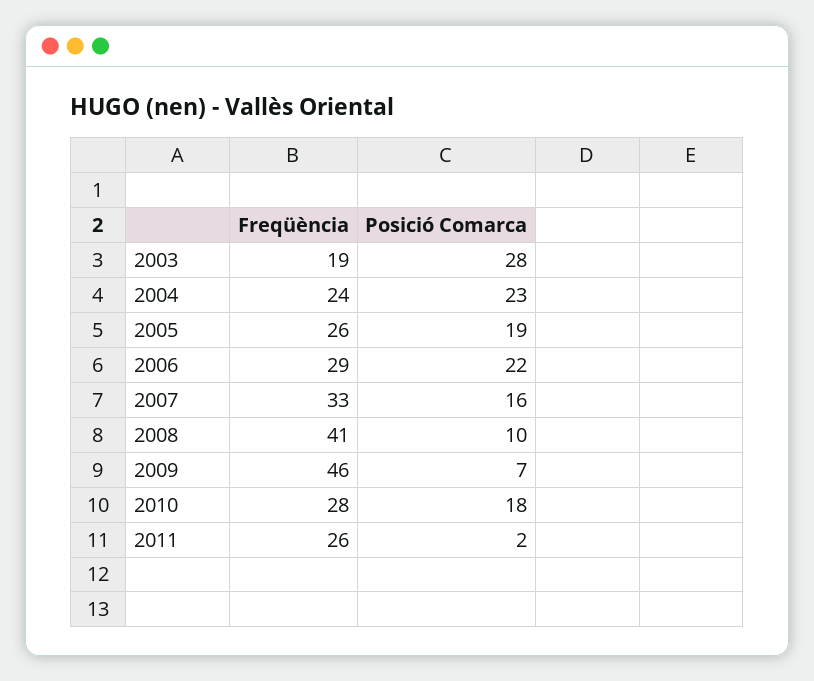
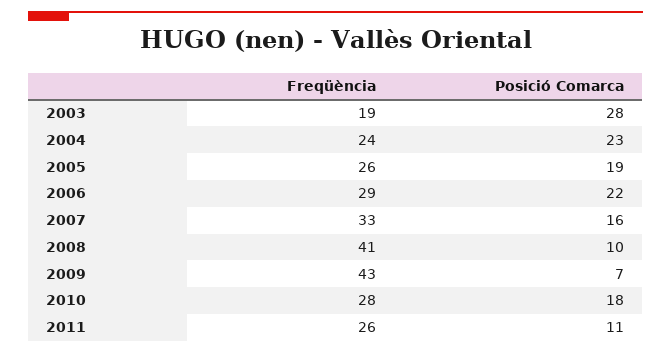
  {
    "Freqüència": {
      "2003": 19,
      "2004": 24,
      "2005": 26,
      "2006": 29,
      "2007": 33,
      "2008": 41,
-     "2009": 46,
+     "2009": 43,
      "2010": 28,
      "2011": 26
    },
    "Posició Comarca": {
      "2003": 28,
      "2004": 23,
      "2005": 19,
      "2006": 22,
      "2007": 16,
      "2008": 10,
      "2009": 7,
      "2010": 18,
-     "2011": 2
+     "2011": 11
    }
  }

